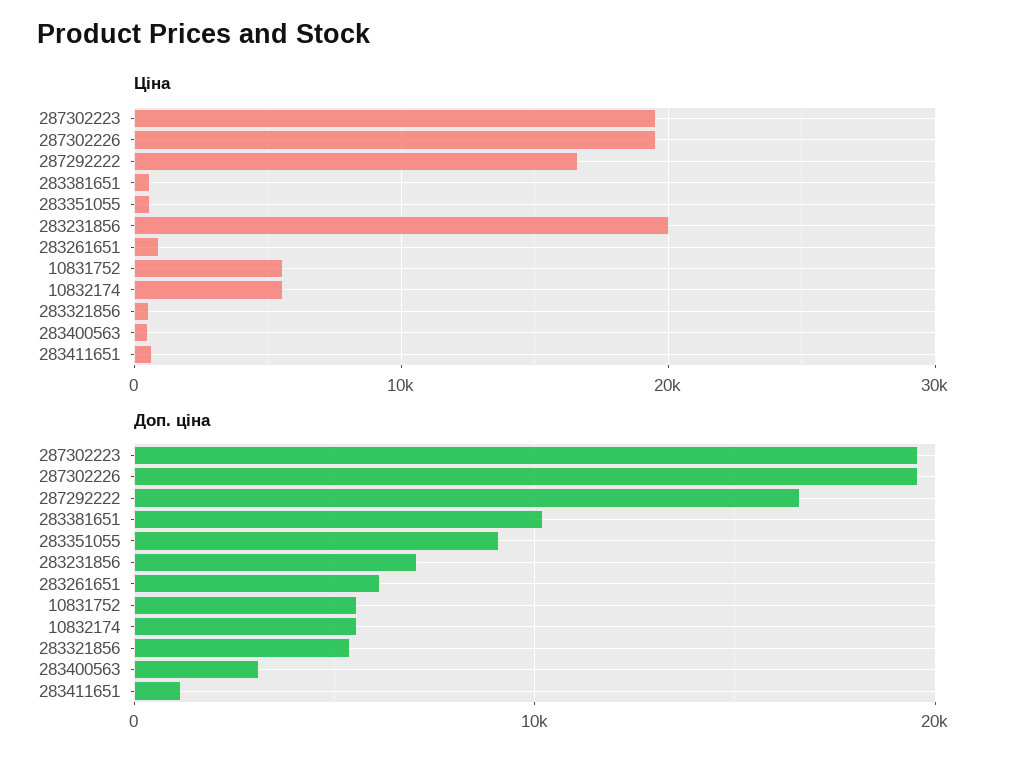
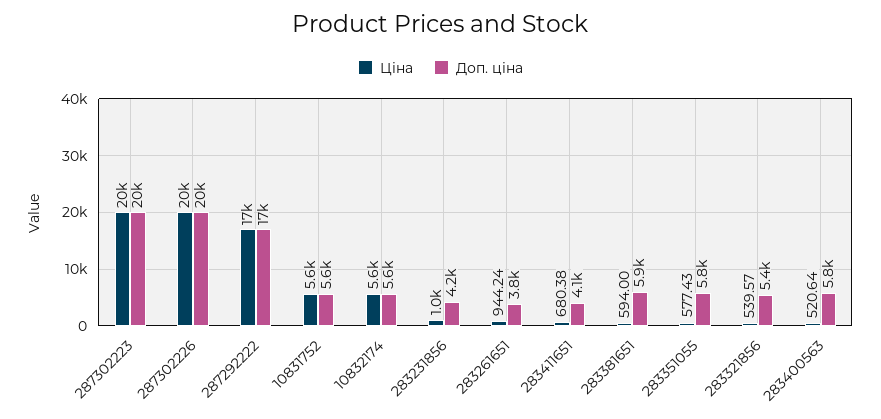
  {
    "Ціна": {
      "287302223": 20000,
      "287302226": 20000,
      "287292222": 17000,
      "283381651": 594,
      "283351055": 577.43,
-     "283231856": 20000,
+     "283231856": 1000,
      "283261651": 944.24,
      "10831752": 5600,
      "10832174": 5600,
      "283321856": 539.57,
      "283400563": 520.64,
      "283411651": 680.38
    },
    "Доп. ціна": {
      "287302223": 20000,
      "287302226": 20000,
      "287292222": 17000,
-     "283381651": 10000,
+     "283381651": 5900,
-     "283351055": 9000,
+     "283351055": 5800,
-     "283231856": 7000,
+     "283231856": 4200,
-     "283261651": 6000,
+     "283261651": 3800,
      "10831752": 5600,
      "10832174": 5600,
      "283321856": 5400,
-     "283400563": 3000,
+     "283400563": 5800,
-     "283411651": 1000
+     "283411651": 4100
    }
  }

